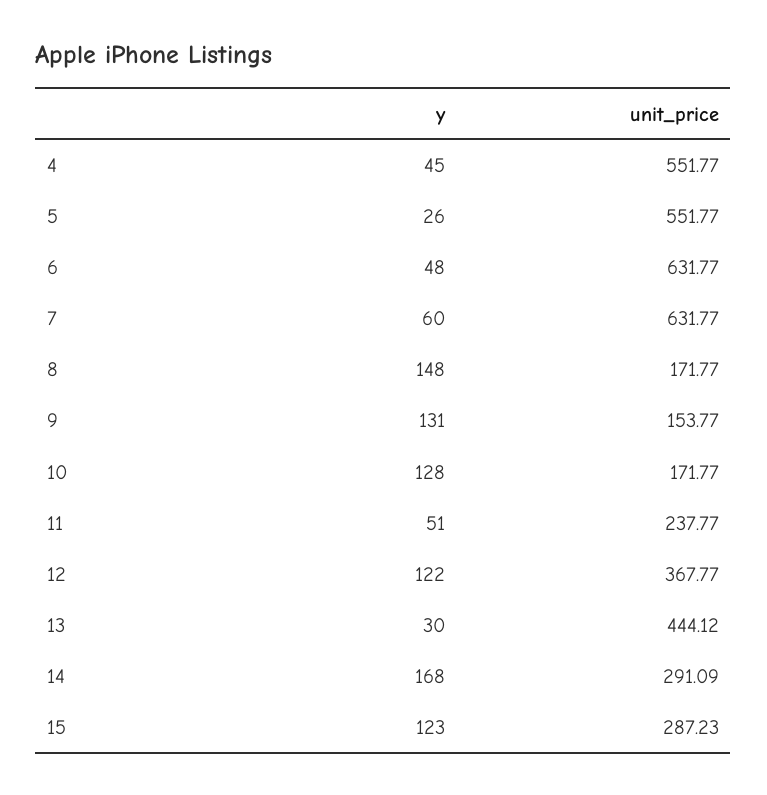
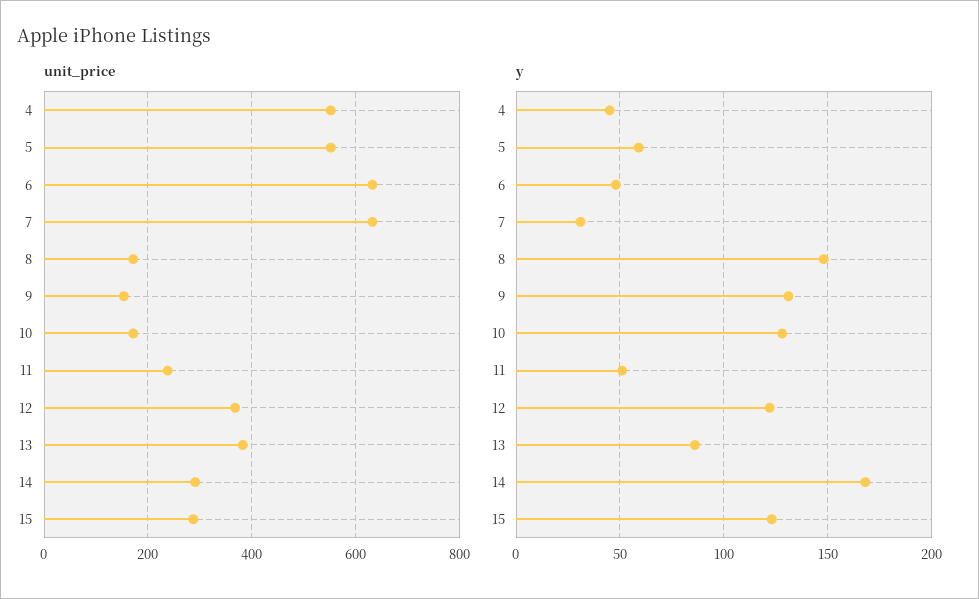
  {
    "y": {
      "4": 45,
-     "5": 26,
+     "5": 60,
      "6": 48,
-     "7": 60,
+     "7": 30,
      "8": 148,
      "9": 131,
      "10": 128,
      "11": 51,
      "12": 122,
-     "13": 30,
+     "13": 85,
      "14": 168,
      "15": 123
    },
    "unit_price": {
      "4": 551.77,
      "5": 551.77,
      "6": 631.77,
      "7": 631.77,
      "8": 171.77,
      "9": 153.77,
      "10": 171.77,
      "11": 237.77,
      "12": 367.77,
-     "13": 444.12,
+     "13": 380,
      "14": 291.09,
      "15": 287.23
    }
  }

